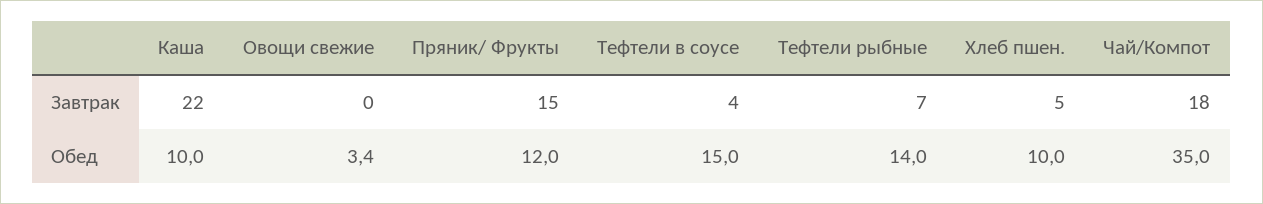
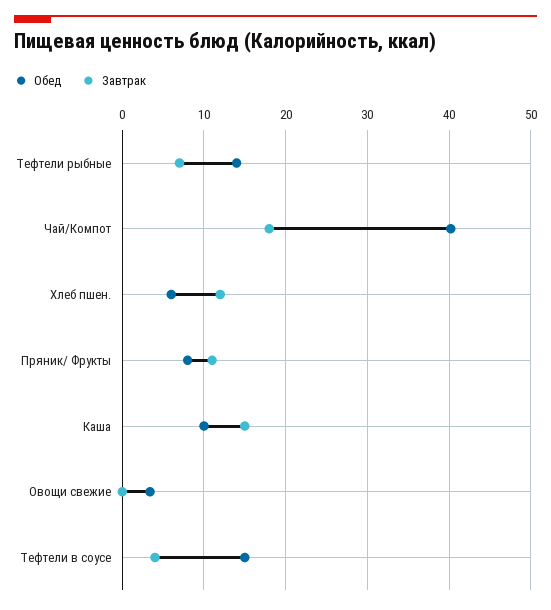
  {
    "Завтрак": {
-     "Каша": 22,
+     "Каша": 15,
      "Овощи свежие": 0,
-     "Пряник/ Фрукты": 15,
+     "Пряник/ Фрукты": 11,
      "Тефтели в соусе": 4,
      "Тефтели рыбные": 7,
-     "Хлеб пшен.": 5,
+     "Хлеб пшен.": 12,
      "Чай/Компот": 18
    },
    "Обед": {
      "Каша": 10,
      "Овощи свежие": 3.4,
-     "Пряник/ Фрукты": 12,
+     "Пряник/ Фрукты": 8,
      "Тефтели в соусе": 15,
      "Тефтели рыбные": 14,
-     "Хлеб пшен.": 10,
+     "Хлеб пшен.": 6,
-     "Чай/Компот": 35
+     "Чай/Компот": 40
    }
  }

